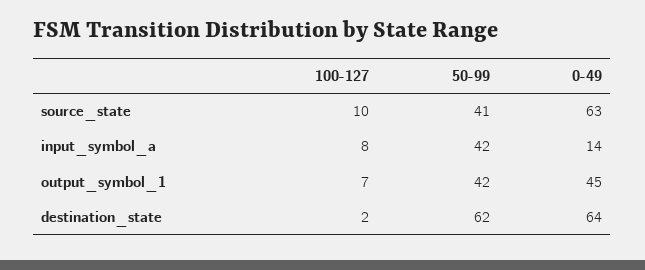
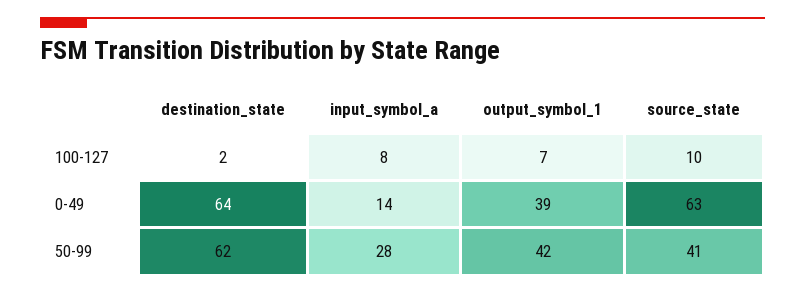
  {
    "100-127": {
      "source_state": 10,
      "input_symbol_a": 8,
      "output_symbol_1": 7,
      "destination_state": 2
    },
    "50-99": {
      "source_state": 41,
-     "input_symbol_a": 42,
+     "input_symbol_a": 28,
      "output_symbol_1": 42,
      "destination_state": 62
    },
    "0-49": {
      "source_state": 63,
      "input_symbol_a": 14,
-     "output_symbol_1": 45,
+     "output_symbol_1": 39,
      "destination_state": 64
    }
  }

